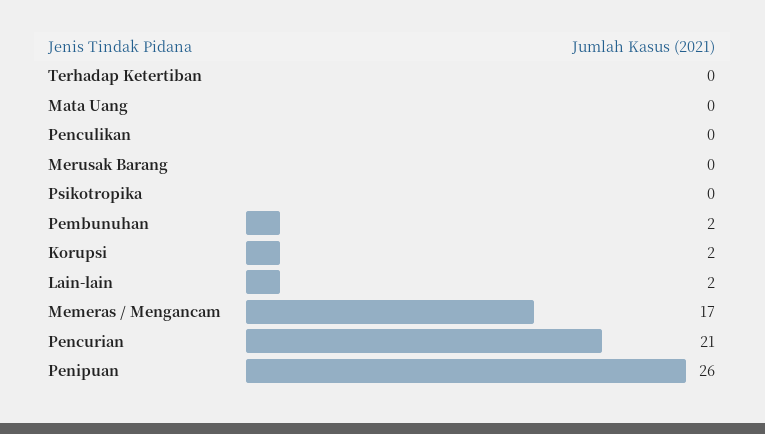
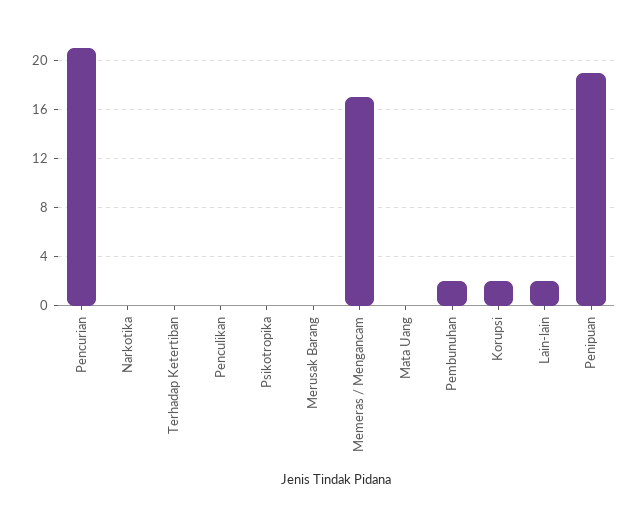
  {
    "Terhadap Ketertiban": 0,
    "Mata Uang": 0,
    "Penculikan": 0,
    "Merusak Barang": 0,
    "Psikotropika": 0,
    "Pembunuhan": 2,
    "Korupsi": 2,
    "Lain-lain": 2,
    "Memeras / Mengancam": 17,
    "Pencurian": 21,
-   "Penipuan": 26
+   "Penipuan": 19,
+   "Narkotika": 0
  }

